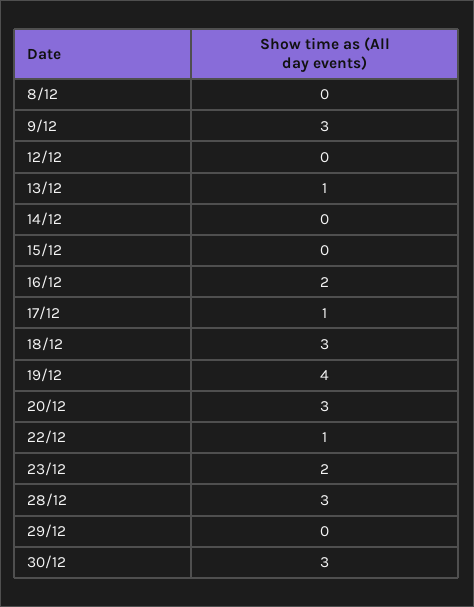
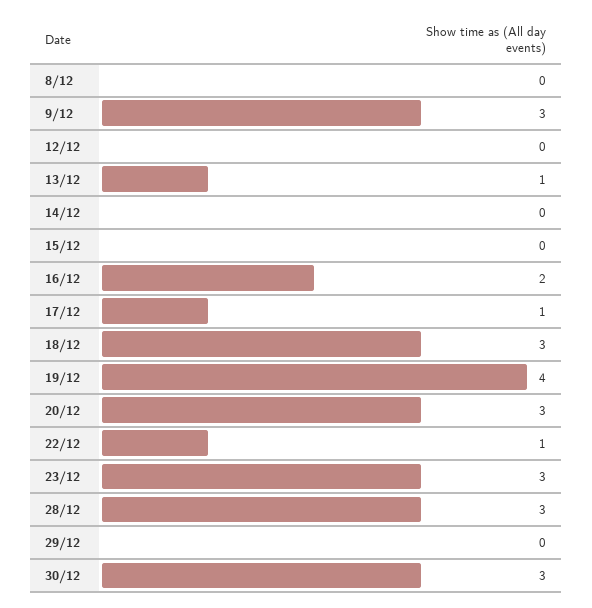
  {
    "8/12": 0,
    "9/12": 3,
    "12/12": 0,
    "13/12": 1,
    "14/12": 0,
    "15/12": 0,
    "16/12": 2,
    "17/12": 1,
    "18/12": 3,
    "19/12": 4,
    "20/12": 3,
    "22/12": 1,
-   "23/12": 2,
+   "23/12": 3,
    "28/12": 3,
    "29/12": 0,
    "30/12": 3
  }

